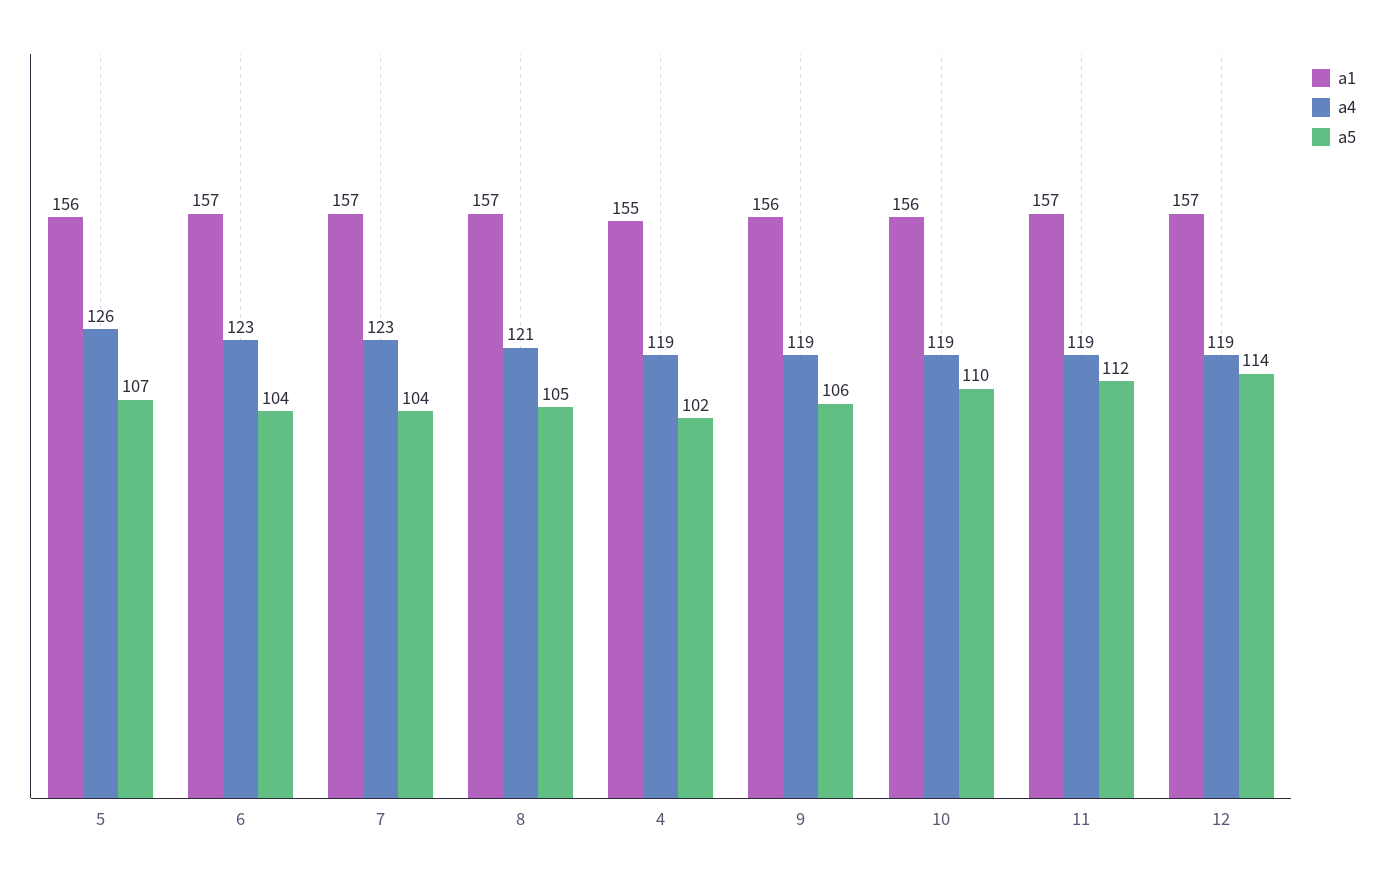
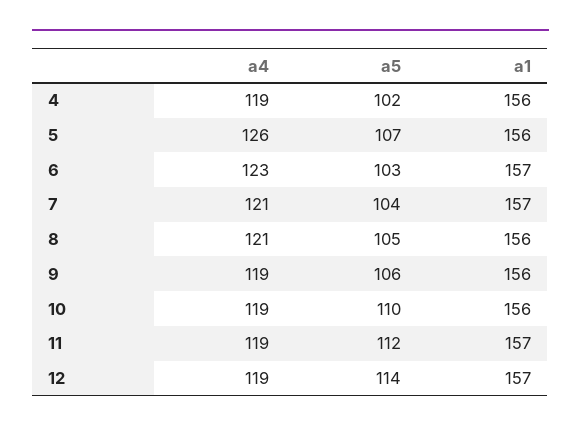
  {
    "a1": {
      "5": 156,
      "6": 157,
      "7": 157,
-     "8": 157,
+     "8": 156,
-     "4": 155,
+     "4": 156,
      "9": 156,
      "10": 156,
      "11": 157,
      "12": 157
    },
    "a4": {
      "5": 126,
      "6": 123,
-     "7": 123,
+     "7": 121,
      "8": 121,
      "4": 119,
      "9": 119,
      "10": 119,
      "11": 119,
      "12": 119
    },
    "a5": {
      "5": 107,
-     "6": 104,
+     "6": 103,
      "7": 104,
      "8": 105,
      "4": 102,
      "9": 106,
      "10": 110,
      "11": 112,
      "12": 114
    }
  }

